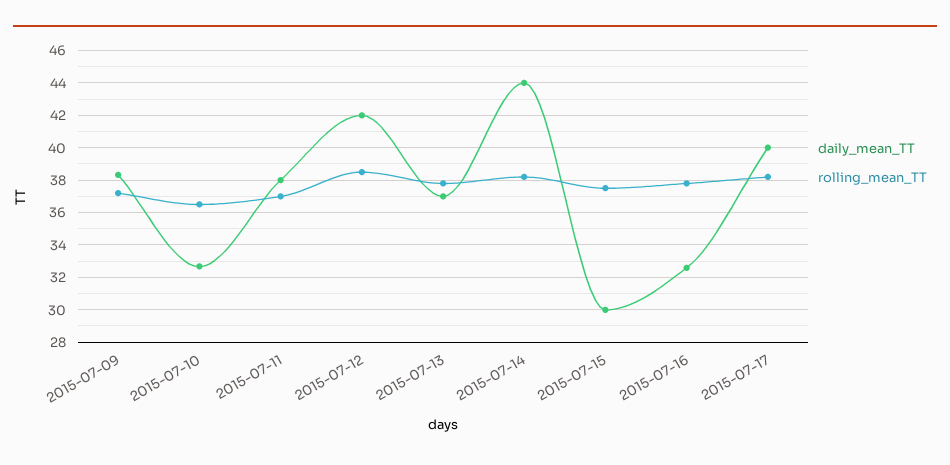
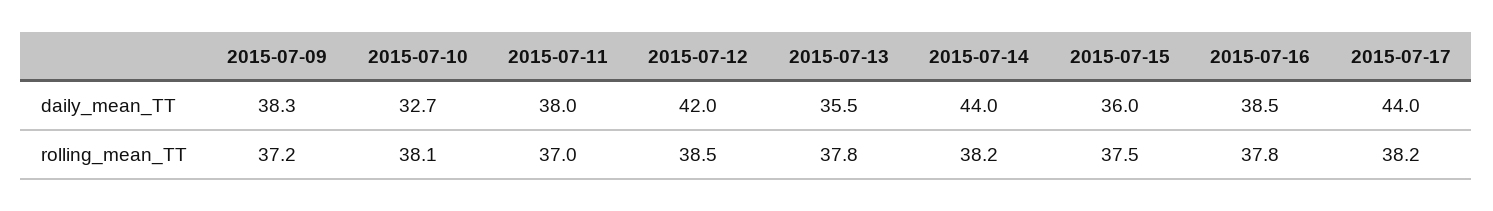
  {
    "daily_mean_TT": {
      "2015-07-09": 38.3,
      "2015-07-10": 32.7,
      "2015-07-11": 38,
      "2015-07-12": 42,
-     "2015-07-13": 37,
+     "2015-07-13": 35.5,
      "2015-07-14": 44,
-     "2015-07-15": 30,
+     "2015-07-15": 36,
-     "2015-07-16": 32.5,
+     "2015-07-16": 38.5,
-     "2015-07-17": 40
+     "2015-07-17": 44
    },
    "rolling_mean_TT": {
      "2015-07-09": 37.2,
-     "2015-07-10": 36.5,
+     "2015-07-10": 38.1,
      "2015-07-11": 37,
      "2015-07-12": 38.5,
      "2015-07-13": 37.8,
      "2015-07-14": 38.2,
      "2015-07-15": 37.5,
      "2015-07-16": 37.8,
      "2015-07-17": 38.2
    }
  }

